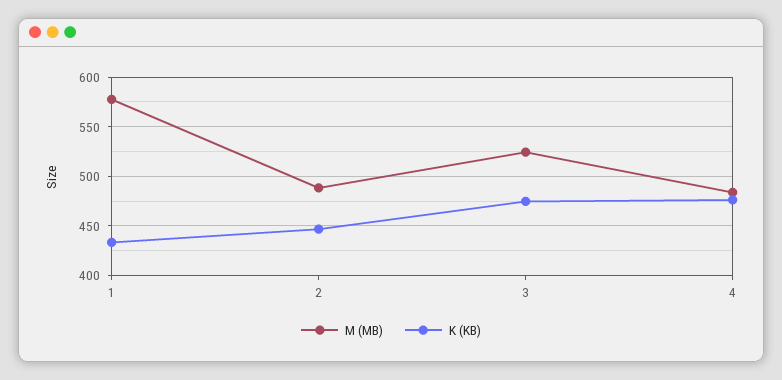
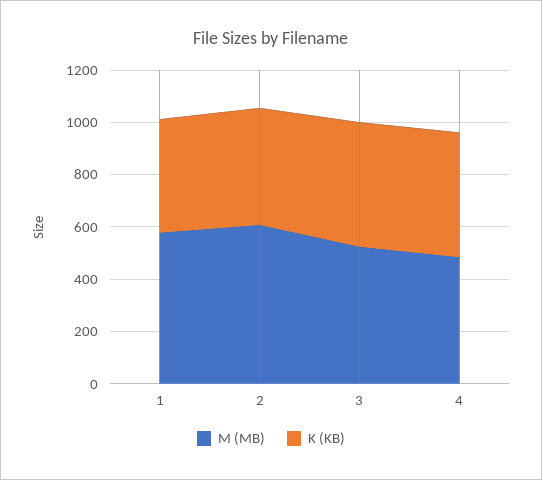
  {
    "M (MB)": {
      "1": 580,
-     "2": 490,
+     "2": 600,
      "3": 520,
      "4": 480
    },
    "K (KB)": {
      "1": 430,
      "2": 450,
      "3": 470,
      "4": 480
    }
  }

